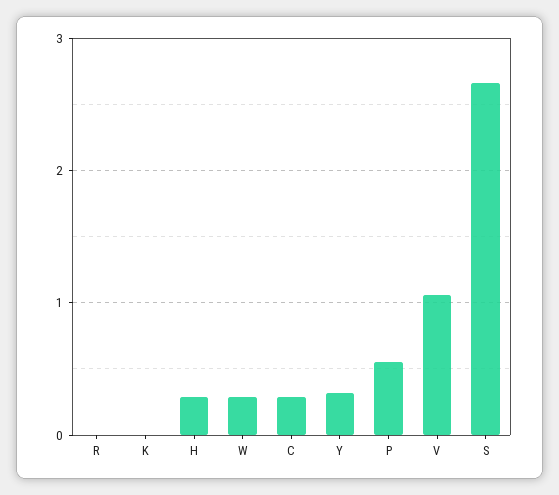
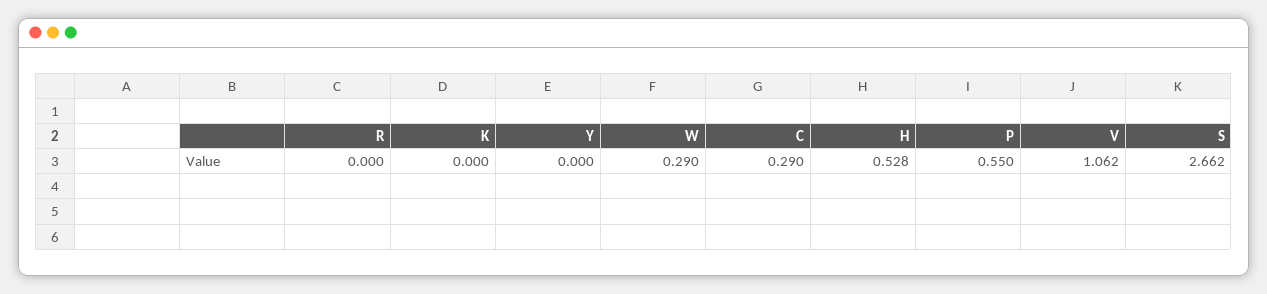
  {
    "R": 0,
    "K": 0,
-   "H": 0.3,
+   "H": 0.528,
    "W": 0.29,
    "C": 0.29,
-   "Y": 0.3,
+   "Y": 0,
    "P": 0.55,
    "V": 1.062,
    "S": 2.662
  }

